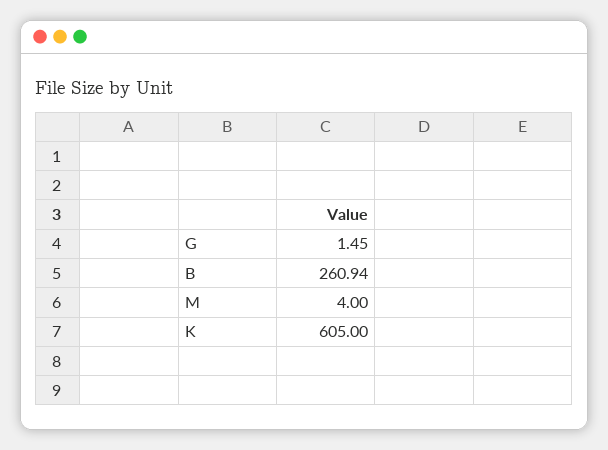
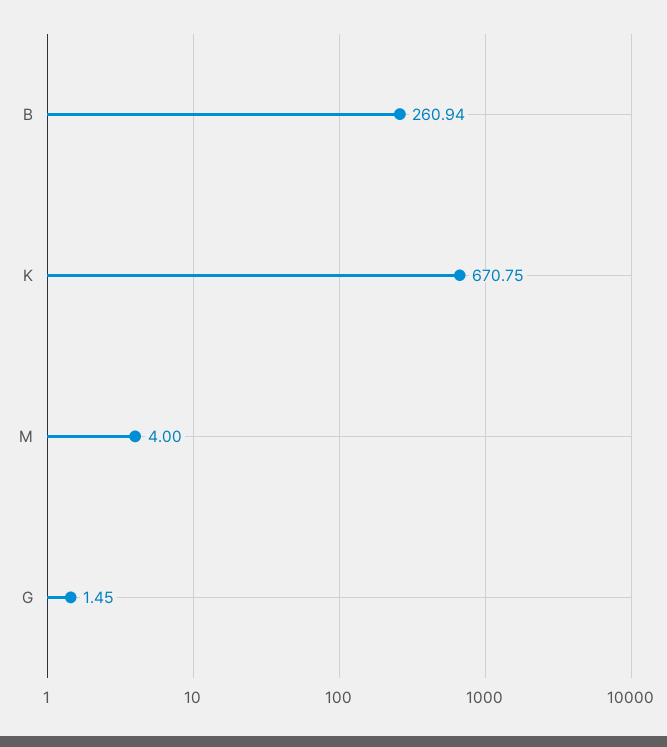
  {
    "G": 1.45,
    "B": 260.94,
    "M": 4,
-   "K": 605
+   "K": 670.75
  }

